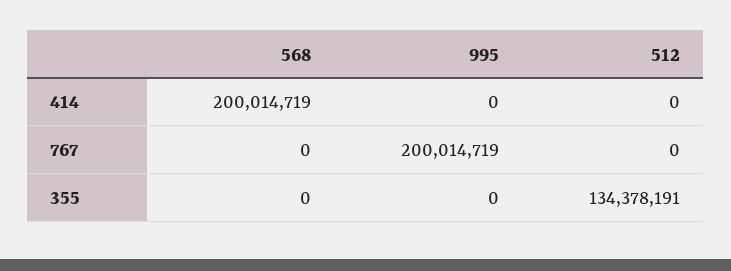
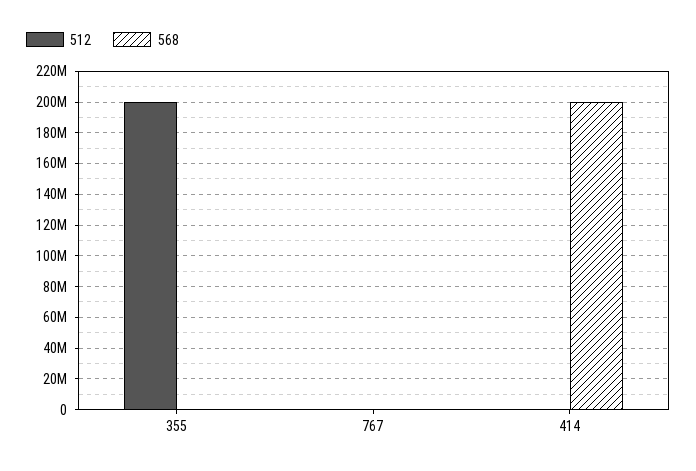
  {
    "568": {
      "414": 200014719,
      "767": 0,
      "355": 0
    },
-   "995": {
-     "414": 0,
-     "767": 200014719,
-     "355": 0
-   },
    "512": {
      "414": 0,
      "767": 0,
-     "355": 134378191
+     "355": 200000000
    }
  }

